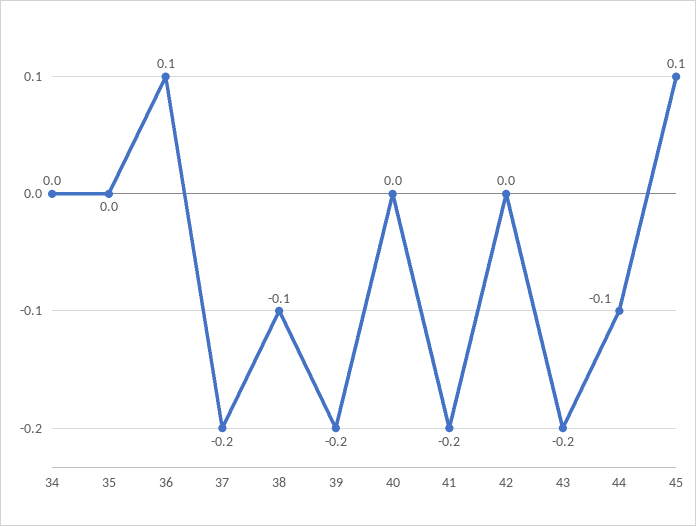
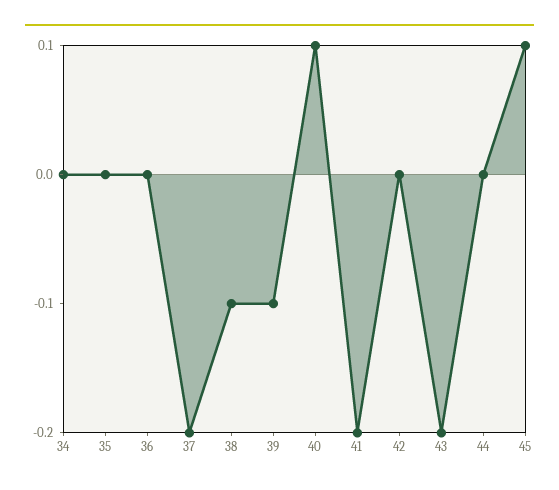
  {
    "34": 0,
    "35": 0,
-   "36": 0.1,
+   "36": 0,
    "37": -0.2,
    "38": -0.1,
-   "39": -0.2,
+   "39": -0.1,
-   "40": 0,
+   "40": 0.1,
    "41": -0.2,
    "42": 0,
    "43": -0.2,
-   "44": -0.1,
+   "44": 0,
    "45": 0.1
  }

